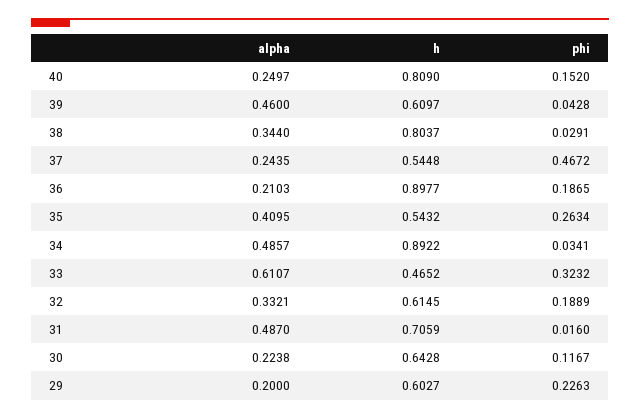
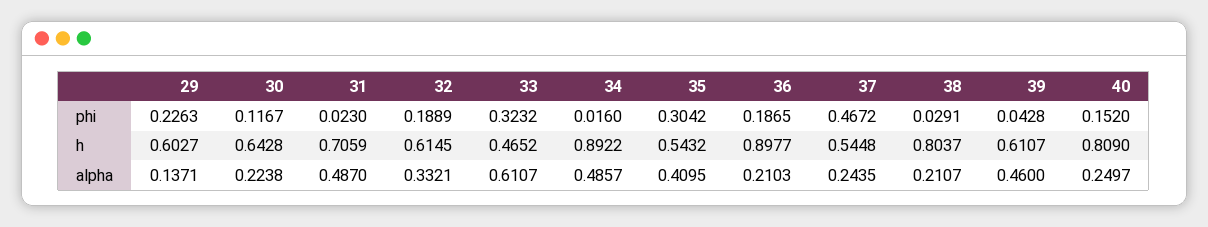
  {
    "alpha": {
      "40": 0.2497,
      "39": 0.46,
-     "38": 0.344,
+     "38": 0.2107,
      "37": 0.2435,
      "36": 0.2103,
      "35": 0.4095,
      "34": 0.4857,
      "33": 0.6107,
      "32": 0.3321,
      "31": 0.487,
      "30": 0.2238,
-     "29": 0.2
+     "29": 0.1371
    },
    "h": {
      "40": 0.809,
-     "39": 0.6097,
+     "39": 0.6107,
      "38": 0.8037,
      "37": 0.5448,
      "36": 0.8977,
      "35": 0.5432,
      "34": 0.8922,
      "33": 0.4652,
      "32": 0.6145,
      "31": 0.7059,
      "30": 0.6428,
      "29": 0.6027
    },
    "phi": {
      "40": 0.152,
      "39": 0.0428,
      "38": 0.0291,
      "37": 0.4672,
      "36": 0.1865,
-     "35": 0.2634,
+     "35": 0.3042,
-     "34": 0.0341,
+     "34": 0.016,
      "33": 0.3232,
      "32": 0.1889,
-     "31": 0.016,
+     "31": 0.023,
      "30": 0.1167,
      "29": 0.2263
    }
  }

